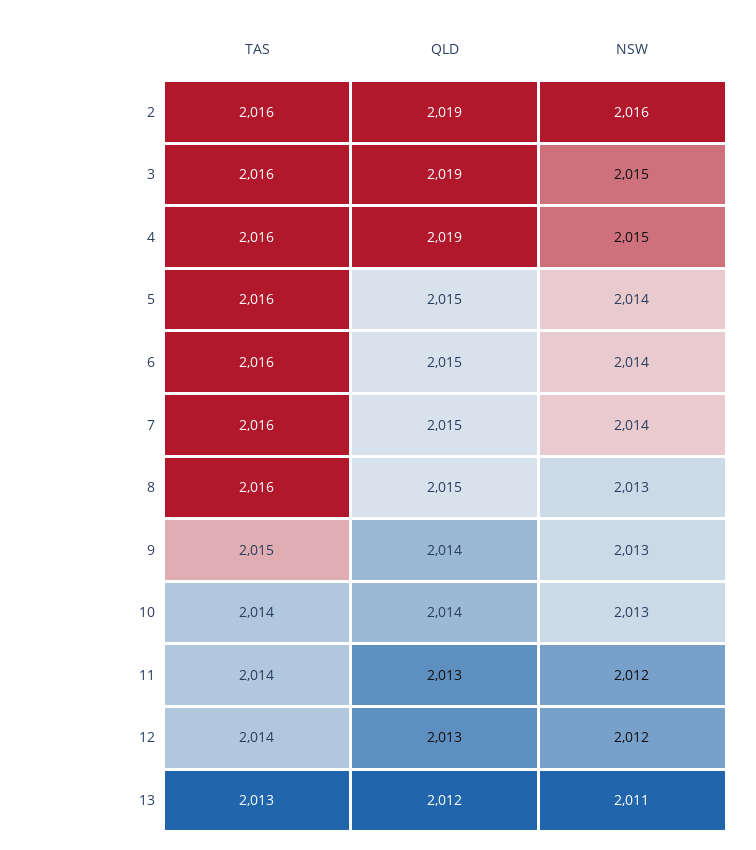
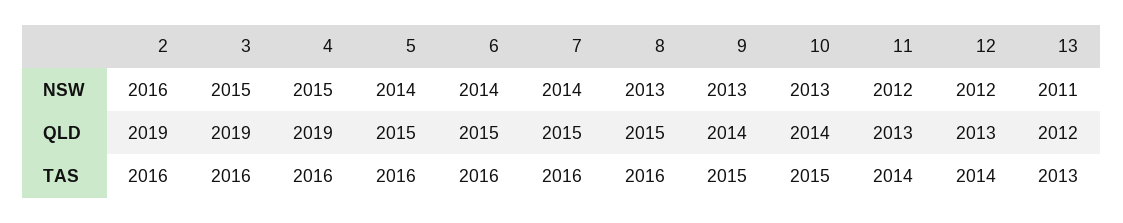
  {
    "TAS": {
      "2": 2016,
      "3": 2016,
      "4": 2016,
      "5": 2016,
      "6": 2016,
      "7": 2016,
      "8": 2016,
      "9": 2015,
-     "10": 2014,
+     "10": 2015,
      "11": 2014,
      "12": 2014,
      "13": 2013
    },
    "QLD": {
      "2": 2019,
      "3": 2019,
      "4": 2019,
      "5": 2015,
      "6": 2015,
      "7": 2015,
      "8": 2015,
      "9": 2014,
      "10": 2014,
      "11": 2013,
      "12": 2013,
      "13": 2012
    },
    "NSW": {
      "2": 2016,
      "3": 2015,
      "4": 2015,
      "5": 2014,
      "6": 2014,
      "7": 2014,
      "8": 2013,
      "9": 2013,
      "10": 2013,
      "11": 2012,
      "12": 2012,
      "13": 2011
    }
  }

